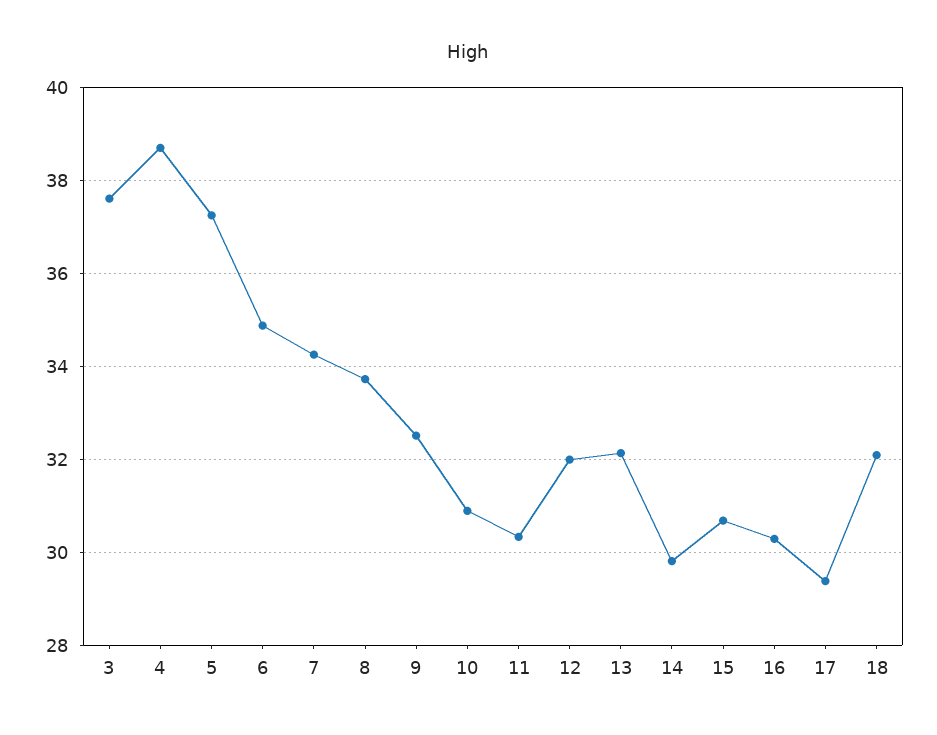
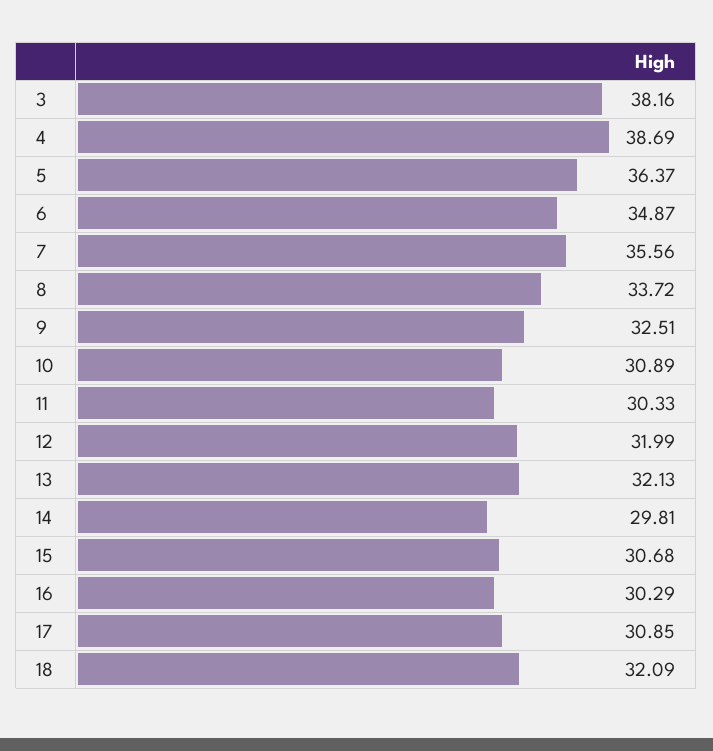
  {
-   "3": 37.6,
+   "3": 38.16,
    "4": 38.69,
-   "5": 37.2,
+   "5": 36.37,
    "6": 34.87,
-   "7": 34.2,
+   "7": 35.56,
    "8": 33.72,
    "9": 32.51,
    "10": 30.89,
    "11": 30.33,
    "12": 31.99,
    "13": 32.13,
    "14": 29.81,
    "15": 30.68,
    "16": 30.29,
-   "17": 29.4,
+   "17": 30.85,
    "18": 32.09
  }

